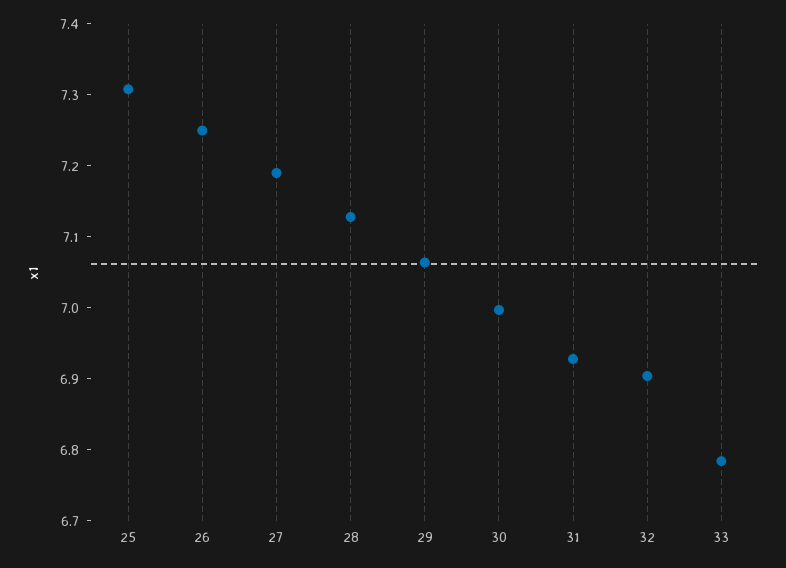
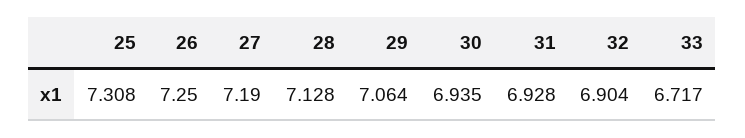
  {
    "25": 7.308,
    "26": 7.25,
    "27": 7.19,
    "28": 7.128,
    "29": 7.064,
-   "30": 7,
+   "30": 6.935,
    "31": 6.928,
    "32": 6.904,
-   "33": 6.78
+   "33": 6.717
  }

